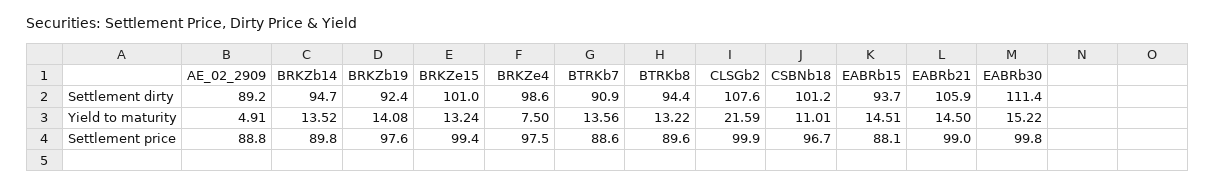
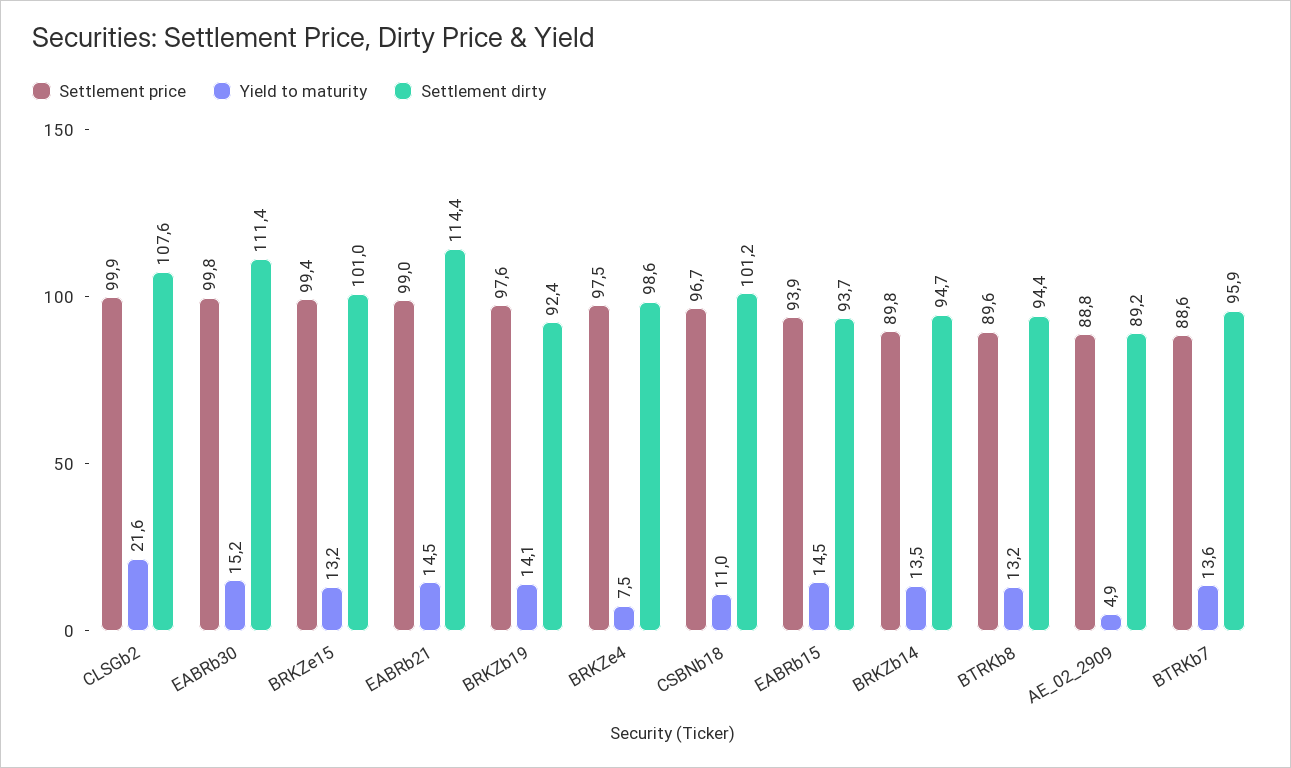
  {
    "Settlement dirty": {
      "AE_02_2909": 89.2,
      "BRKZb14": 94.7,
      "BRKZb19": 92.4,
      "BRKZe15": 101,
      "BRKZe4": 98.6,
-     "BTRKb7": 90.9,
+     "BTRKb7": 95.9,
      "BTRKb8": 94.4,
      "CLSGb2": 107.6,
      "CSBNb18": 101.2,
      "EABRb15": 93.7,
-     "EABRb21": 105.9,
+     "EABRb21": 114.4,
      "EABRb30": 111.4
    },
    "Yield to maturity": {
      "AE_02_2909": 4.91,
      "BRKZb14": 13.52,
      "BRKZb19": 14.08,
      "BRKZe15": 13.24,
      "BRKZe4": 7.5,
      "BTRKb7": 13.56,
      "BTRKb8": 13.22,
      "CLSGb2": 21.59,
      "CSBNb18": 11.01,
      "EABRb15": 14.51,
      "EABRb21": 14.5,
      "EABRb30": 15.22
    },
    "Settlement price": {
      "AE_02_2909": 88.8,
      "BRKZb14": 89.8,
      "BRKZb19": 97.6,
      "BRKZe15": 99.4,
      "BRKZe4": 97.5,
      "BTRKb7": 88.6,
      "BTRKb8": 89.6,
      "CLSGb2": 99.9,
      "CSBNb18": 96.7,
-     "EABRb15": 88.1,
+     "EABRb15": 93.9,
      "EABRb21": 99,
      "EABRb30": 99.8
    }
  }

